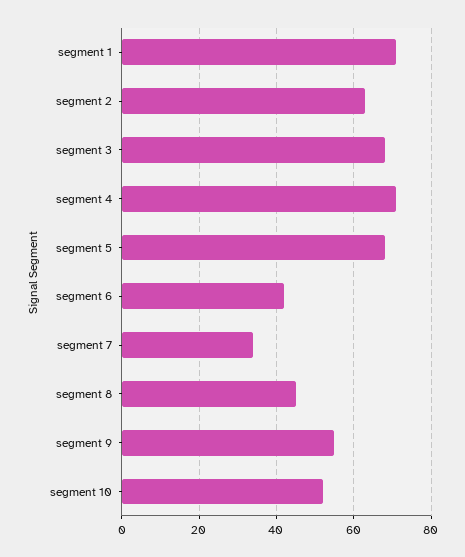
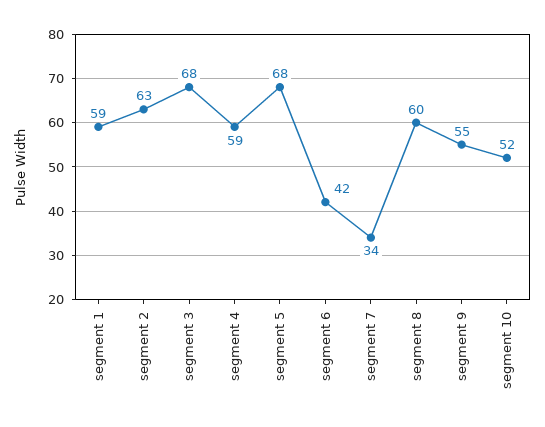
  {
-   "segment 1": 70,
+   "segment 1": 59,
    "segment 2": 63,
    "segment 3": 68,
-   "segment 4": 70,
+   "segment 4": 59,
    "segment 5": 68,
    "segment 6": 42,
    "segment 7": 34,
-   "segment 8": 45,
+   "segment 8": 60,
    "segment 9": 55,
    "segment 10": 52
  }

